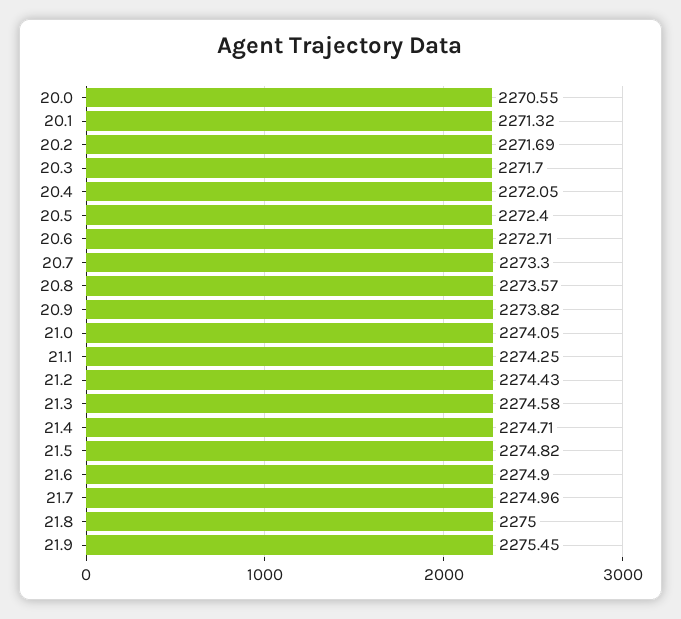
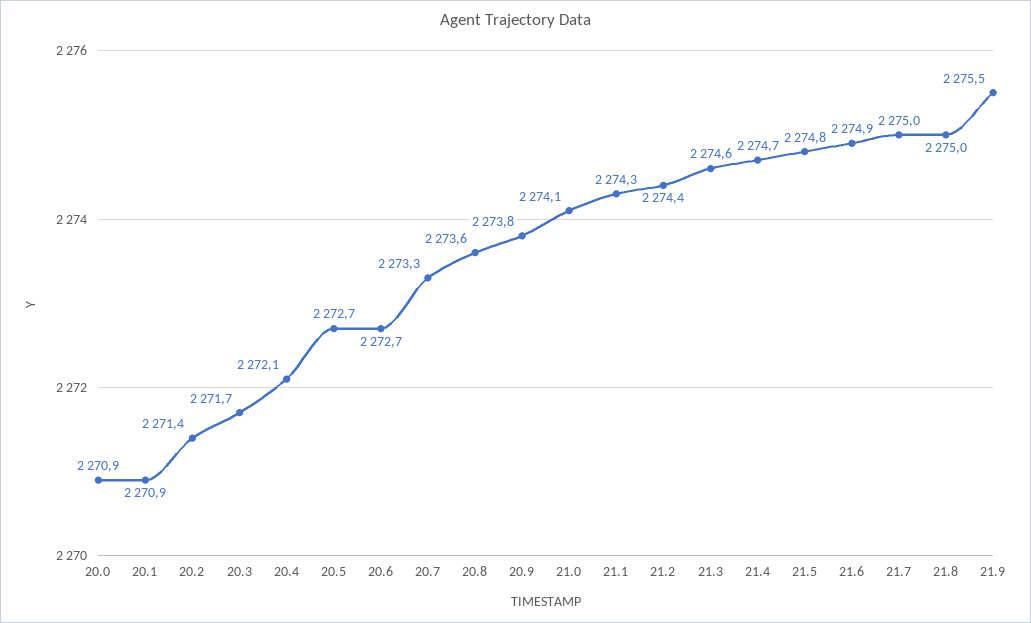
  {
-   "20.0": 2270.55,
+   "20.0": 2270.9,
-   "20.1": 2271.32,
+   "20.1": 2270.9,
-   "20.2": 2271.69,
+   "20.2": 2271.4,
    "20.3": 2271.7,
    "20.4": 2272.05,
-   "20.5": 2272.4,
+   "20.5": 2272.7,
    "20.6": 2272.71,
    "20.7": 2273.3,
    "20.8": 2273.57,
    "20.9": 2273.82,
    "21.0": 2274.05,
    "21.1": 2274.25,
    "21.2": 2274.43,
    "21.3": 2274.58,
    "21.4": 2274.71,
    "21.5": 2274.82,
    "21.6": 2274.9,
    "21.7": 2274.96,
    "21.8": 2275,
    "21.9": 2275.45
  }

